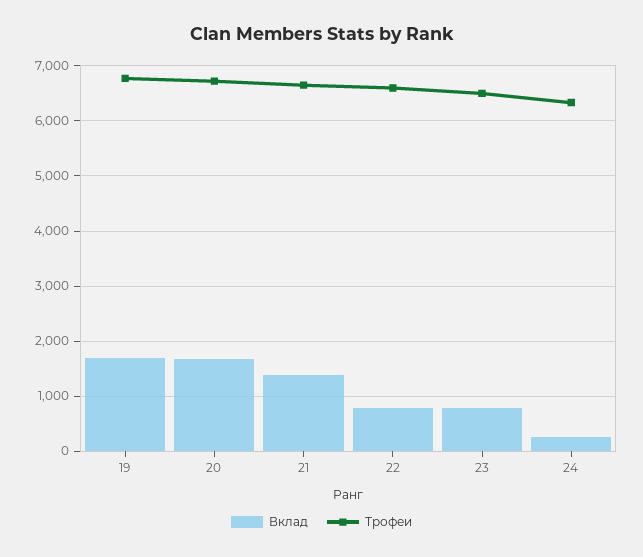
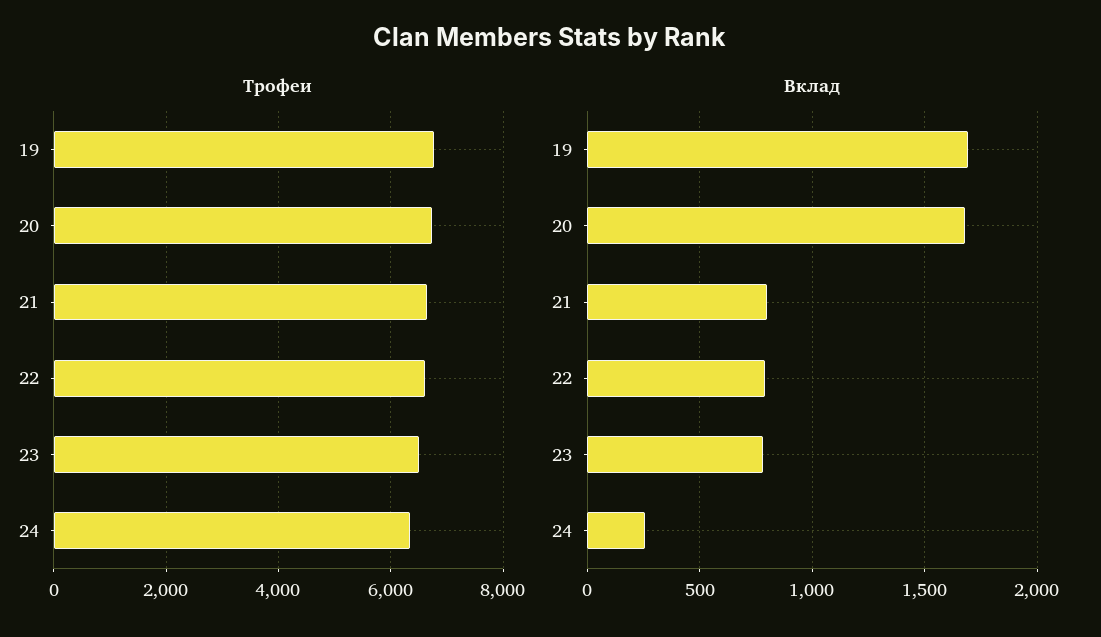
  {
    "Вклад": {
      "19": 1700,
      "20": 1700,
-     "21": 1400,
+     "21": 800,
      "22": 800,
      "23": 800,
      "24": 250
    },
    "Трофеи": {
      "19": 6800,
      "20": 6800,
      "21": 6600,
      "22": 6600,
      "23": 6600,
      "24": 6400
    }
  }

